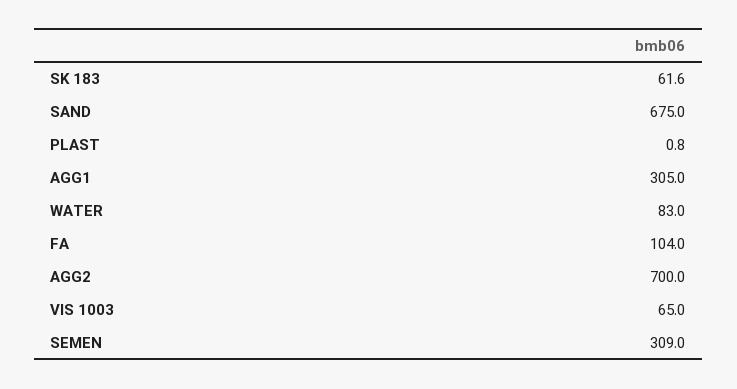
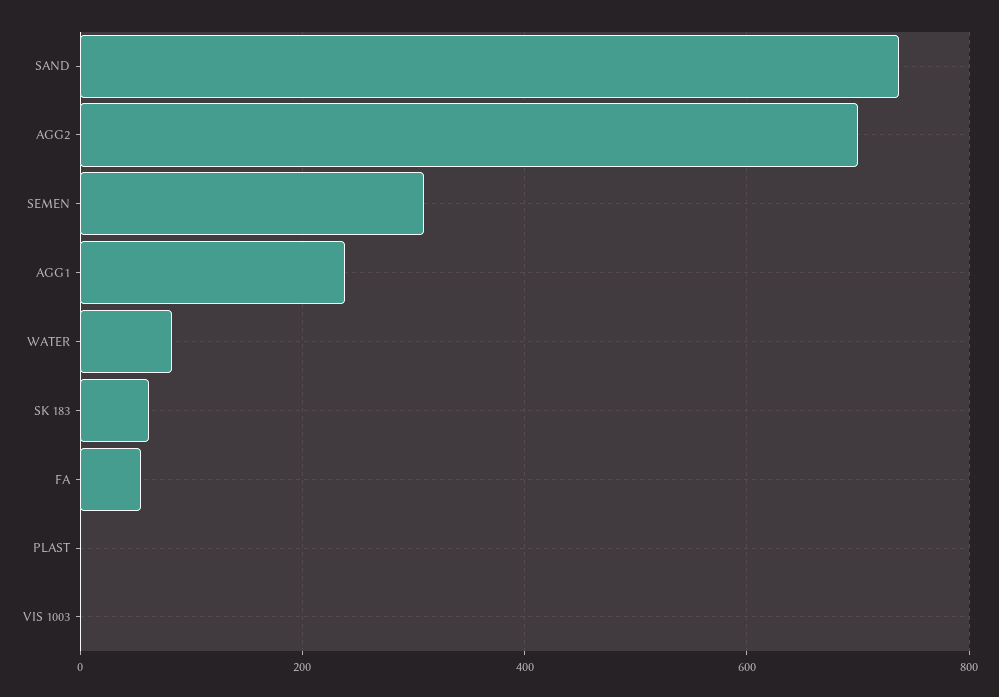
  {
    "SK 183": 61.6,
-   "SAND": 675,
+   "SAND": 740,
    "PLAST": 0.8,
-   "AGG1": 305,
+   "AGG1": 240,
    "WATER": 83,
-   "FA": 104,
+   "FA": 60,
    "AGG2": 700,
-   "VIS 1003": 65,
+   "VIS 1003": 0,
    "SEMEN": 309
  }

